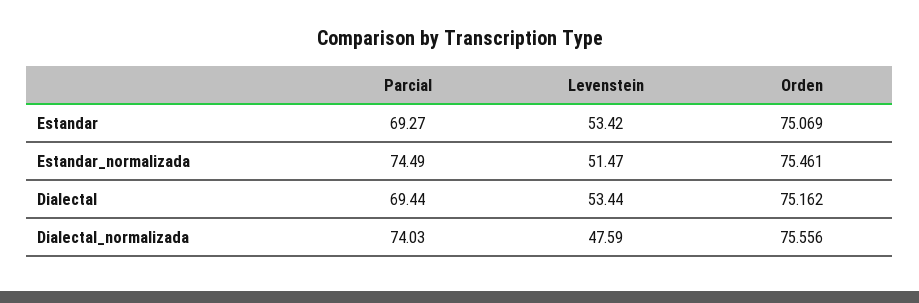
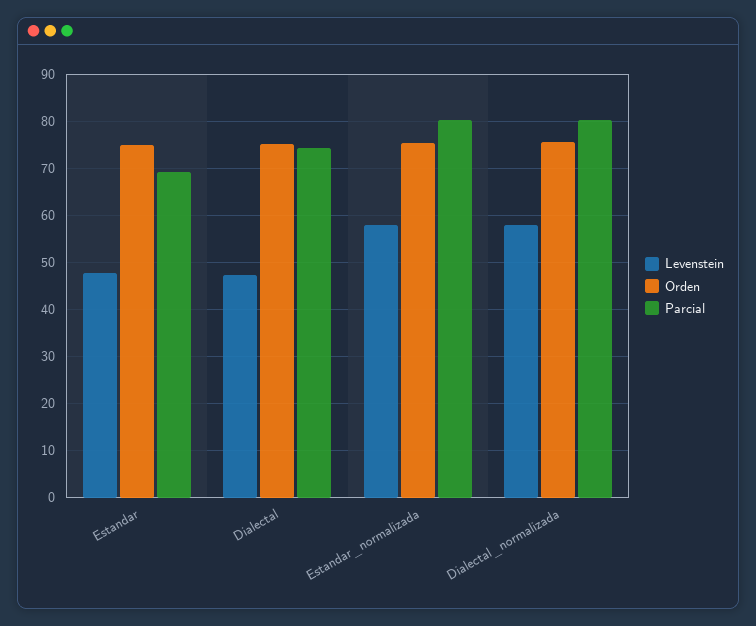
  {
    "Parcial": {
      "Estandar": 69.27,
-     "Estandar_normalizada": 74.49,
+     "Estandar_normalizada": 80,
-     "Dialectal": 69.44,
+     "Dialectal": 74,
-     "Dialectal_normalizada": 74.03
+     "Dialectal_normalizada": 80
    },
    "Levenstein": {
-     "Estandar": 53.42,
+     "Estandar": 48,
-     "Estandar_normalizada": 51.47,
+     "Estandar_normalizada": 58,
-     "Dialectal": 53.44,
+     "Dialectal": 48,
-     "Dialectal_normalizada": 47.59
+     "Dialectal_normalizada": 58
    },
    "Orden": {
      "Estandar": 75.069,
      "Estandar_normalizada": 75.461,
      "Dialectal": 75.162,
      "Dialectal_normalizada": 75.556
    }
  }

